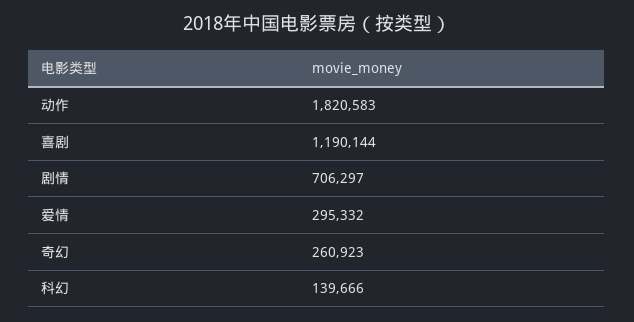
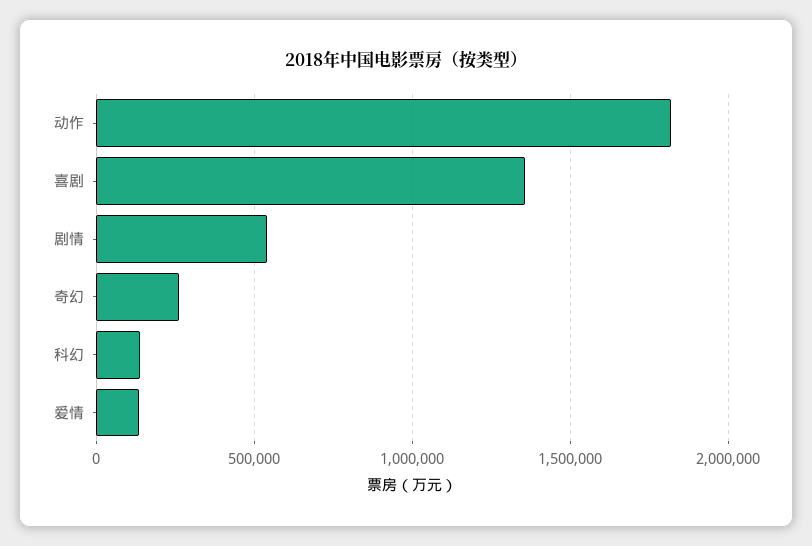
  {
    "动作": 1820583,
-   "喜剧": 1190144,
+   "喜剧": 1350000,
-   "剧情": 706297,
+   "剧情": 550000,
-   "爱情": 295332,
+   "爱情": 150000,
    "奇幻": 260923,
    "科幻": 139666
  }

